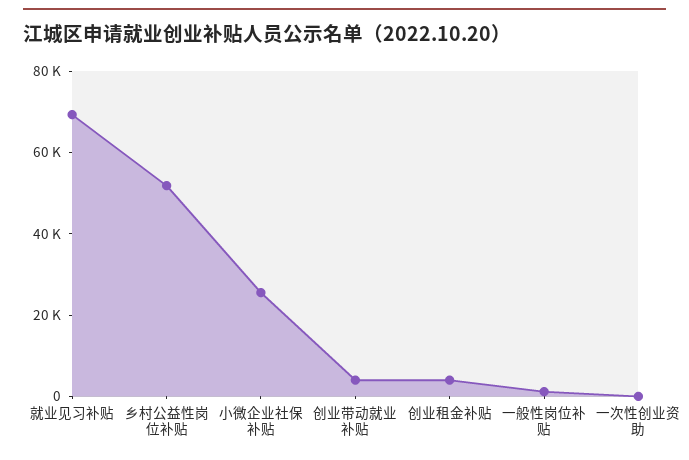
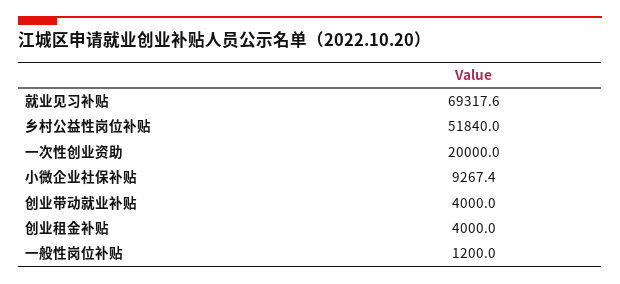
  {
    "就业见习补贴": 69317.6,
    "乡村公益性岗位补贴": 51840,
-   "小微企业社保补贴": 25000,
+   "小微企业社保补贴": 9267.4,
    "创业带动就业补贴": 4000,
    "创业租金补贴": 4000,
    "一般性岗位补贴": 1200,
-   "一次性创业资助": 0
+   "一次性创业资助": 20000
  }

